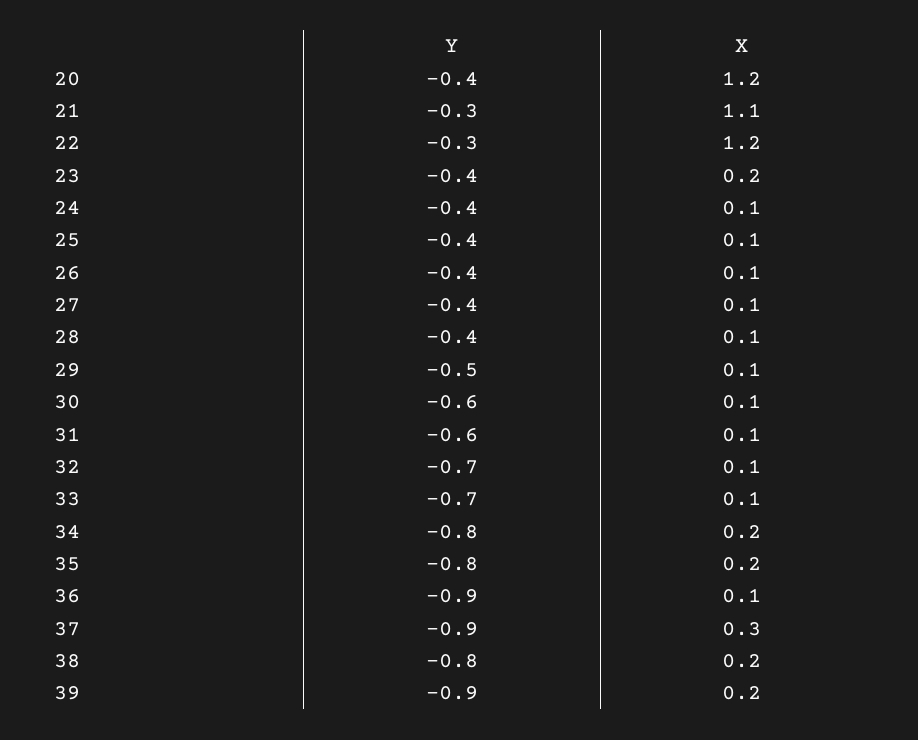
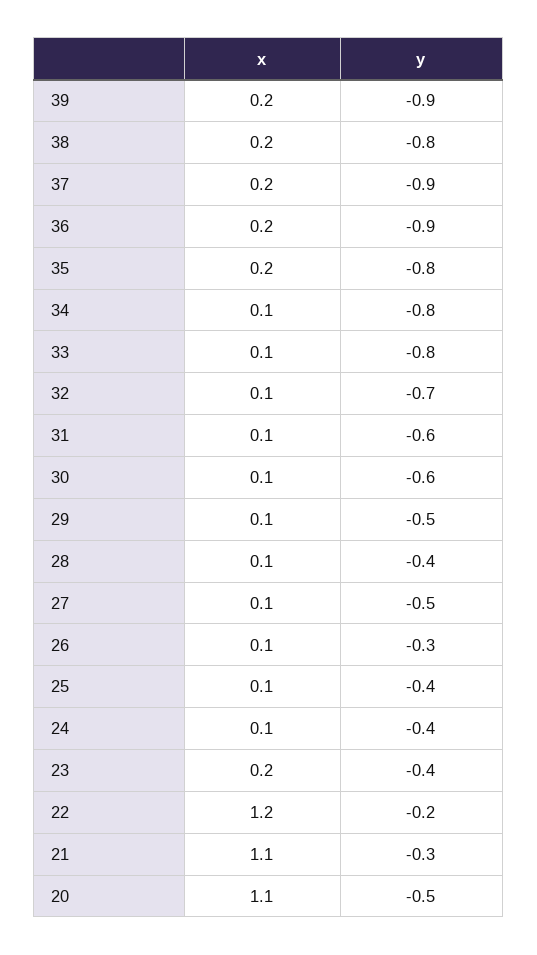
  {
    "Y": {
-     "20": -0.4,
+     "20": -0.5,
      "21": -0.3,
-     "22": -0.3,
+     "22": -0.2,
      "23": -0.4,
      "24": -0.4,
      "25": -0.4,
-     "26": -0.4,
+     "26": -0.3,
-     "27": -0.4,
+     "27": -0.5,
      "28": -0.4,
      "29": -0.5,
      "30": -0.6,
      "31": -0.6,
      "32": -0.7,
-     "33": -0.7,
+     "33": -0.8,
      "34": -0.8,
      "35": -0.8,
      "36": -0.9,
      "37": -0.9,
      "38": -0.8,
      "39": -0.9
    },
    "X": {
-     "20": 1.2,
+     "20": 1.1,
      "21": 1.1,
      "22": 1.2,
      "23": 0.2,
      "24": 0.1,
      "25": 0.1,
      "26": 0.1,
      "27": 0.1,
      "28": 0.1,
      "29": 0.1,
      "30": 0.1,
      "31": 0.1,
      "32": 0.1,
      "33": 0.1,
-     "34": 0.2,
+     "34": 0.1,
      "35": 0.2,
-     "36": 0.1,
+     "36": 0.2,
-     "37": 0.3,
+     "37": 0.2,
      "38": 0.2,
      "39": 0.2
    }
  }

